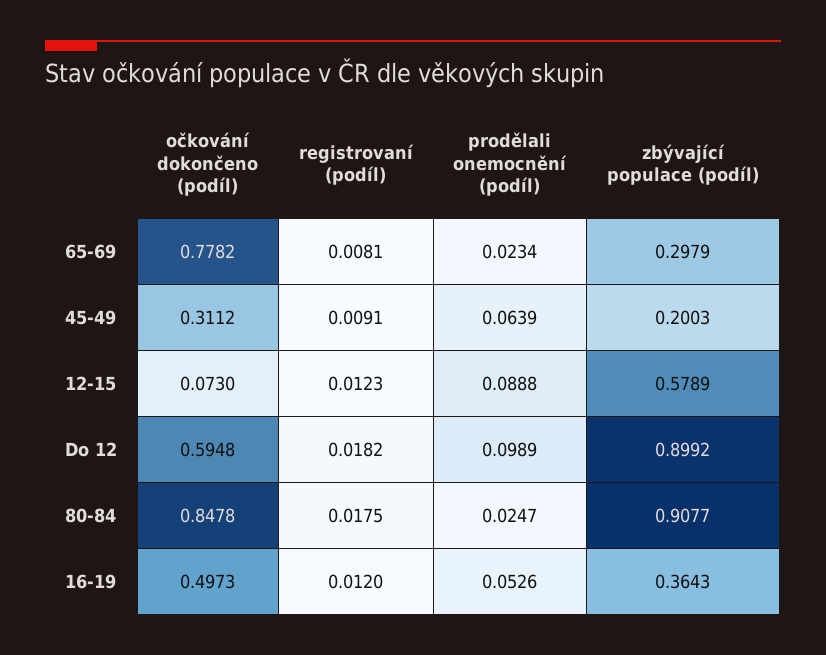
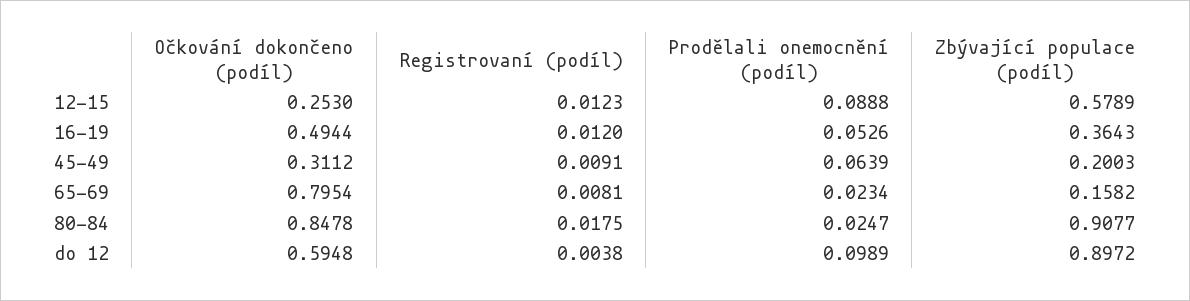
  {
    "očkování dokončeno (podíl)": {
-     "65-69": 0.7782,
+     "65-69": 0.7954,
      "45-49": 0.3112,
-     "12-15": 0.073,
+     "12-15": 0.253,
      "Do 12": 0.5948,
      "80-84": 0.8478,
-     "16-19": 0.4973
+     "16-19": 0.4944
    },
    "registrovaní (podíl)": {
      "65-69": 0.0081,
      "45-49": 0.0091,
      "12-15": 0.0123,
-     "Do 12": 0.0182,
+     "Do 12": 0.0038,
      "80-84": 0.0175,
      "16-19": 0.012
    },
    "prodělali onemocnění (podíl)": {
      "65-69": 0.0234,
      "45-49": 0.0639,
      "12-15": 0.0888,
      "Do 12": 0.0989,
      "80-84": 0.0247,
      "16-19": 0.0526
    },
    "zbývající populace (podíl)": {
-     "65-69": 0.2979,
+     "65-69": 0.1582,
      "45-49": 0.2003,
      "12-15": 0.5789,
-     "Do 12": 0.8992,
+     "Do 12": 0.8972,
      "80-84": 0.9077,
      "16-19": 0.3643
    }
  }

